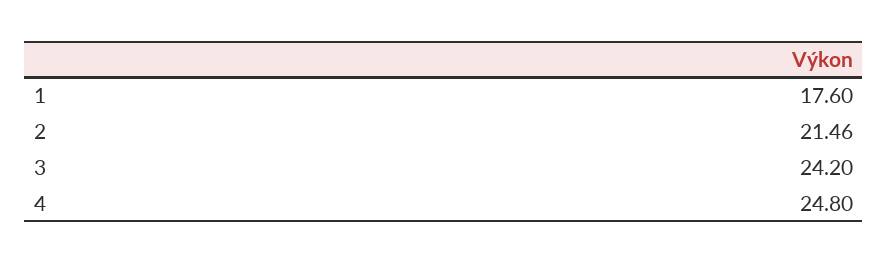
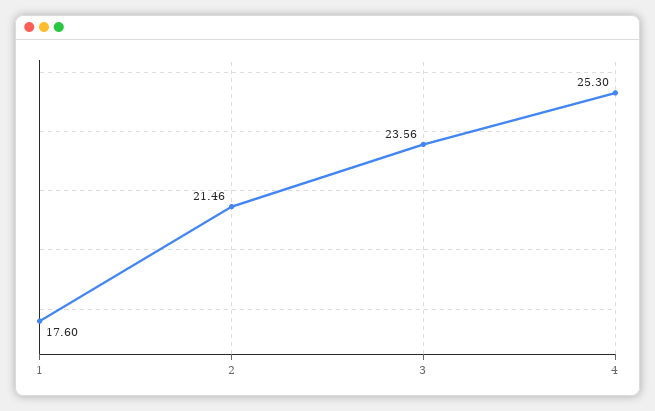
  {
    "1": 17.6,
    "2": 21.46,
-   "3": 24.2,
+   "3": 23.56,
-   "4": 24.8
+   "4": 25.3
  }

